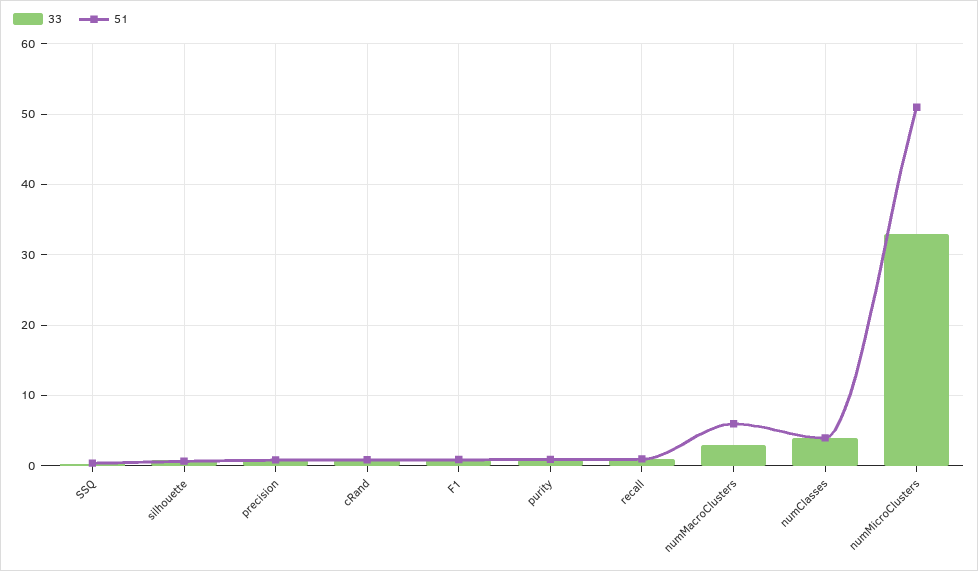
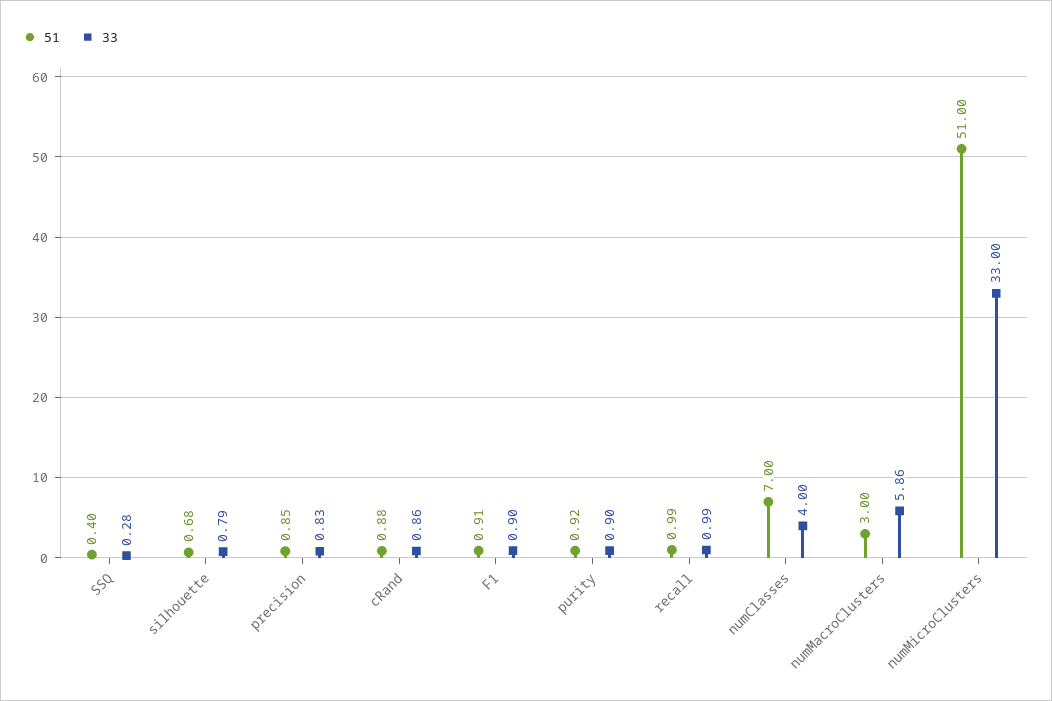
  {
    "33": {
      "SSQ": 0.28,
      "silhouette": 0.79,
      "precision": 0.83,
      "cRand": 0.86,
      "F1": 0.9,
      "purity": 0.9,
      "recall": 0.99,
-     "numMacroClusters": 3,
+     "numMacroClusters": 5.86,
      "numClasses": 4,
      "numMicroClusters": 33
    },
    "51": {
      "SSQ": 0.4,
      "silhouette": 0.68,
      "precision": 0.85,
      "cRand": 0.88,
      "F1": 0.91,
      "purity": 0.92,
      "recall": 0.99,
-     "numMacroClusters": 6,
+     "numMacroClusters": 3,
-     "numClasses": 4,
+     "numClasses": 7,
      "numMicroClusters": 51
    }
  }

